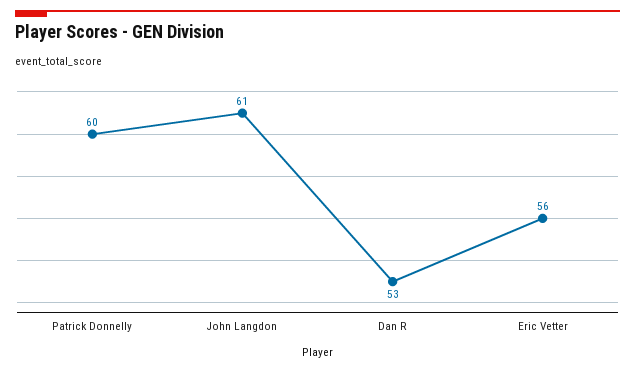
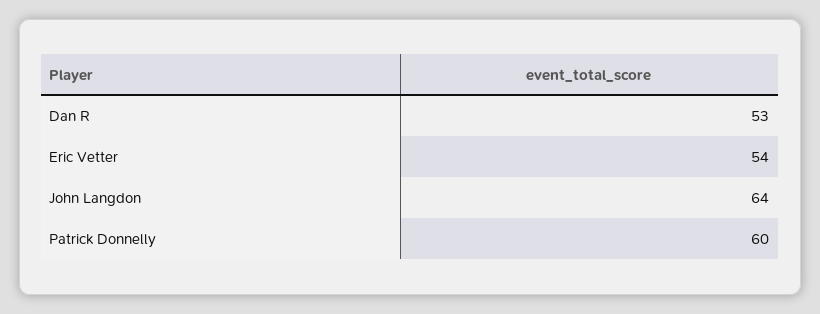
  {
    "Patrick Donnelly": 60,
-   "John Langdon": 61,
+   "John Langdon": 64,
    "Dan R": 53,
-   "Eric Vetter": 56
+   "Eric Vetter": 54
  }

